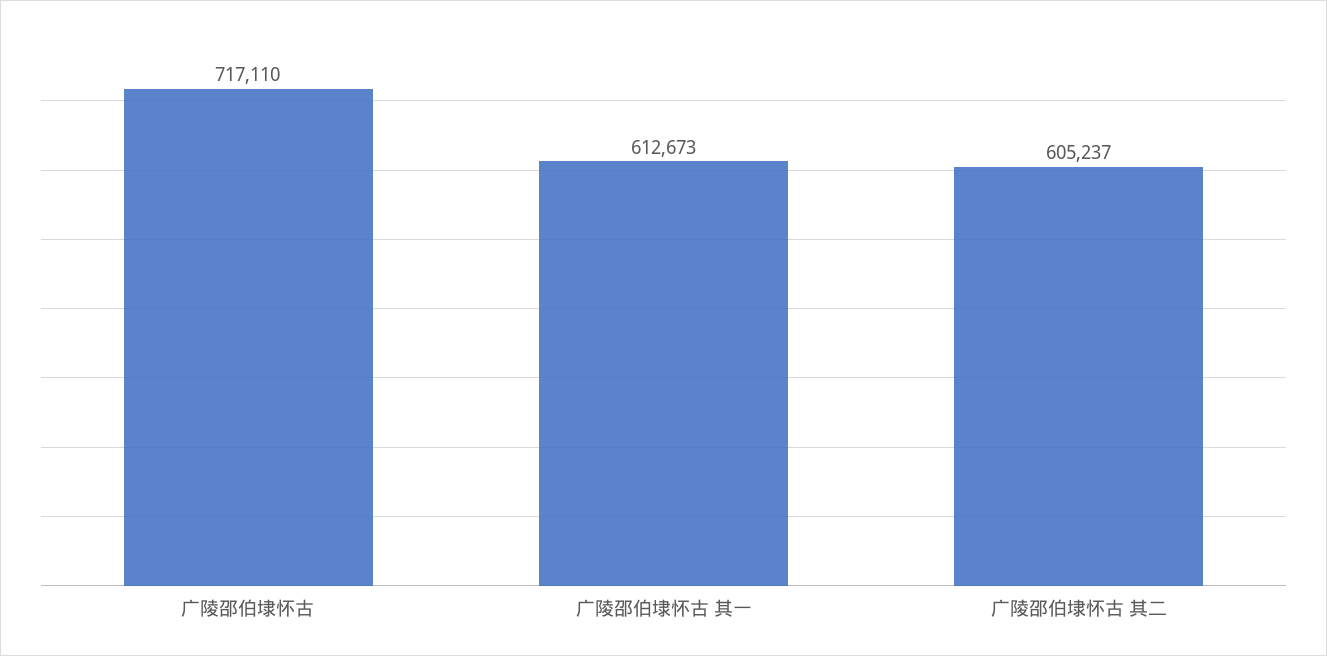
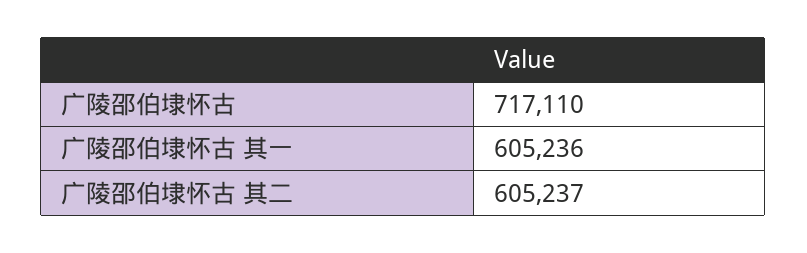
  {
    "广陵邵伯埭怀古": 717110,
-   "广陵邵伯埭怀古 其一": 612673,
+   "广陵邵伯埭怀古 其一": 605236,
    "广陵邵伯埭怀古 其二": 605237
  }

